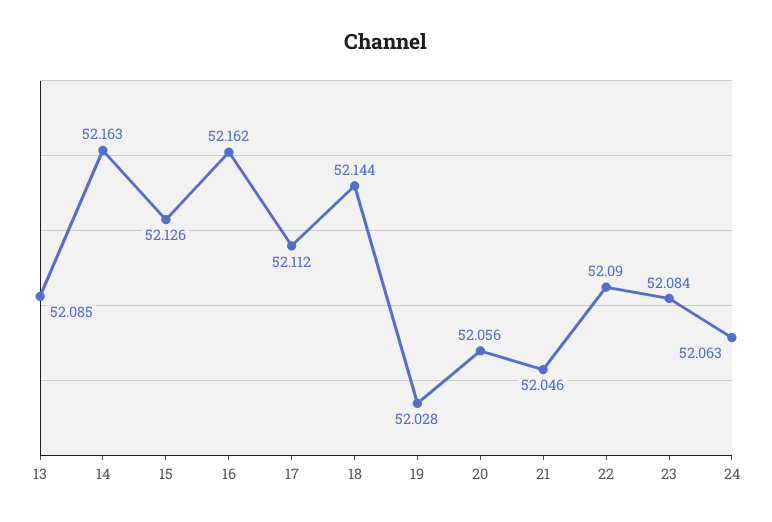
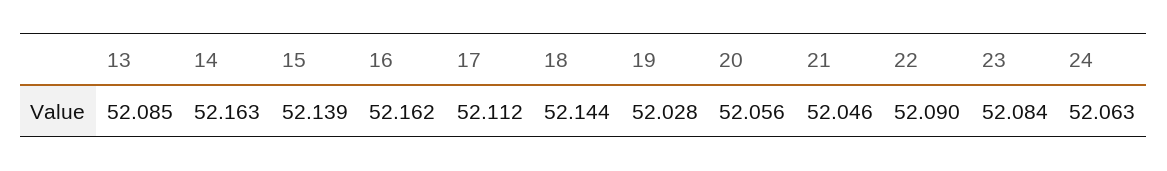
  {
    "13": 52.085,
    "14": 52.163,
-   "15": 52.126,
+   "15": 52.139,
    "16": 52.162,
    "17": 52.112,
    "18": 52.144,
    "19": 52.028,
    "20": 52.056,
    "21": 52.046,
    "22": 52.09,
    "23": 52.084,
    "24": 52.063
  }

